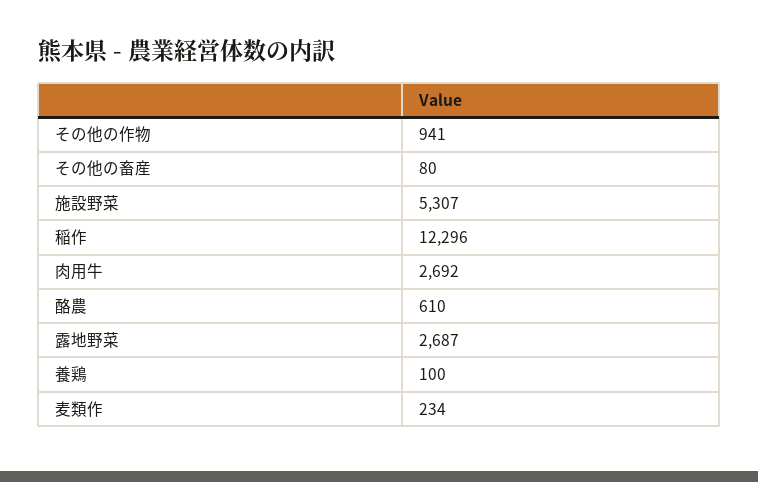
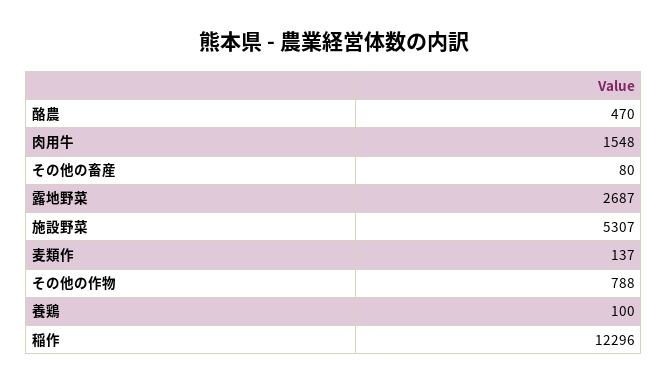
  {
-   "その他の作物": 941,
+   "その他の作物": 788,
    "その他の畜産": 80,
    "施設野菜": 5307,
    "稲作": 12296,
-   "肉用牛": 2692,
+   "肉用牛": 1548,
-   "酪農": 610,
+   "酪農": 470,
    "露地野菜": 2687,
    "養鶏": 100,
-   "麦類作": 234
+   "麦類作": 137
  }

